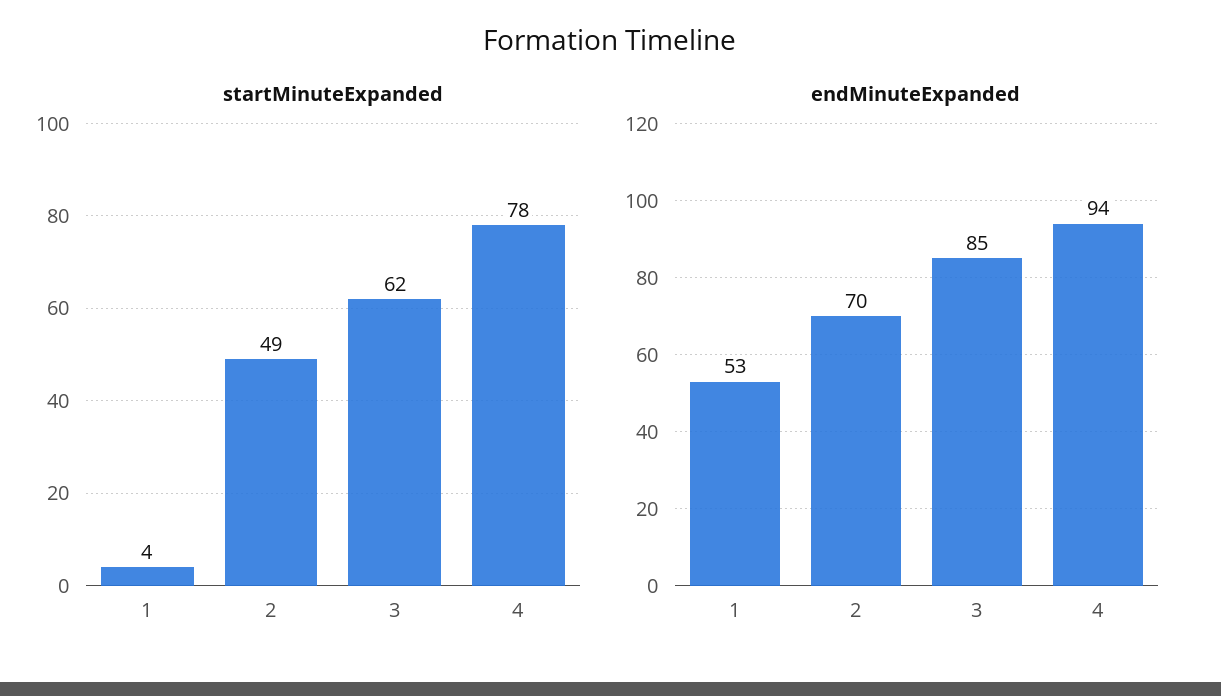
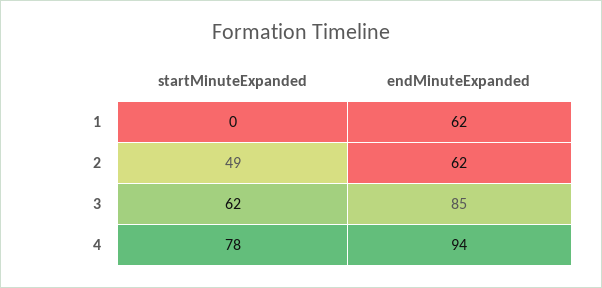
  {
    "startMinuteExpanded": {
-     "1": 4,
+     "1": 0,
      "2": 49,
      "3": 62,
      "4": 78
    },
    "endMinuteExpanded": {
-     "1": 53,
+     "1": 62,
-     "2": 70,
+     "2": 62,
      "3": 85,
      "4": 94
    }
  }

